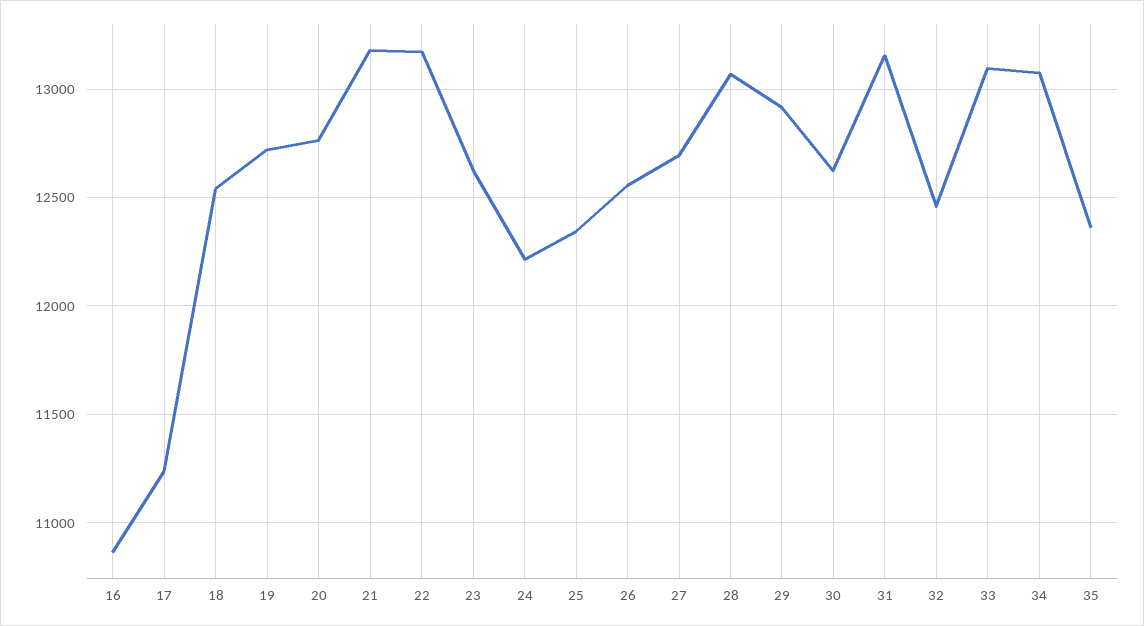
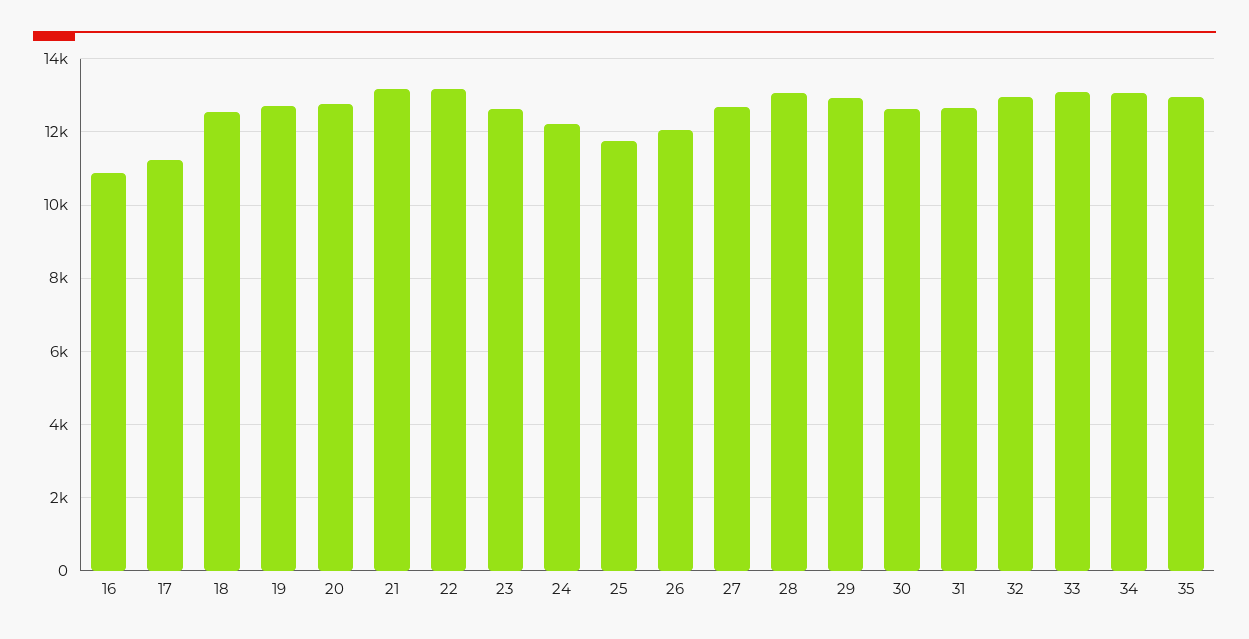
  {
    "16": 10850,
    "17": 11250,
    "18": 12550,
    "19": 12700,
    "20": 12750,
    "21": 13200,
    "22": 13150,
    "23": 12600,
    "24": 12200,
-   "25": 12350,
+   "25": 11800,
-   "26": 12550,
+   "26": 12000,
    "27": 12700,
    "28": 13050,
    "29": 12900,
    "30": 12600,
-   "31": 13150,
+   "31": 12600,
-   "32": 12450,
+   "32": 13000,
    "33": 13100,
    "34": 13100,
-   "35": 12350
+   "35": 13000
  }

